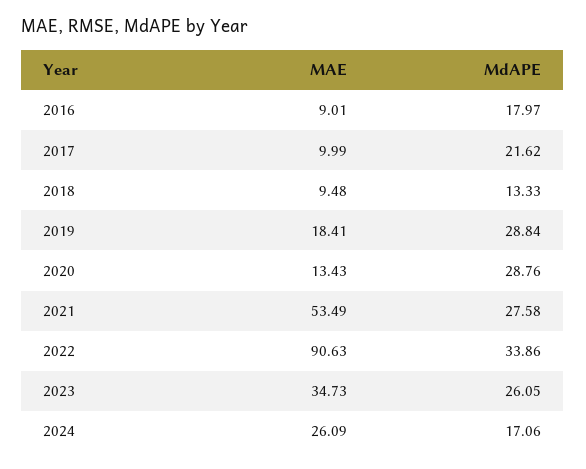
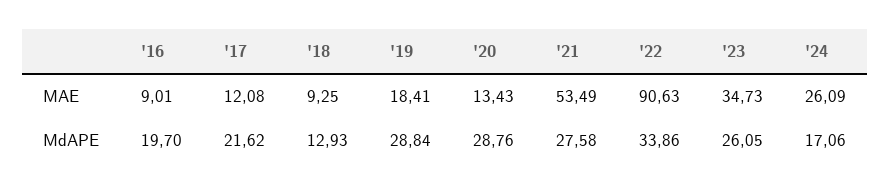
  {
    "MAE": {
      "2016": 9.01,
-     "2017": 9.99,
+     "2017": 12.08,
-     "2018": 9.48,
+     "2018": 9.25,
      "2019": 18.41,
      "2020": 13.43,
      "2021": 53.49,
      "2022": 90.63,
      "2023": 34.73,
      "2024": 26.09
    },
    "MdAPE": {
-     "2016": 17.97,
+     "2016": 19.7,
      "2017": 21.62,
-     "2018": 13.33,
+     "2018": 12.93,
      "2019": 28.84,
      "2020": 28.76,
      "2021": 27.58,
      "2022": 33.86,
      "2023": 26.05,
      "2024": 17.06
    }
  }

